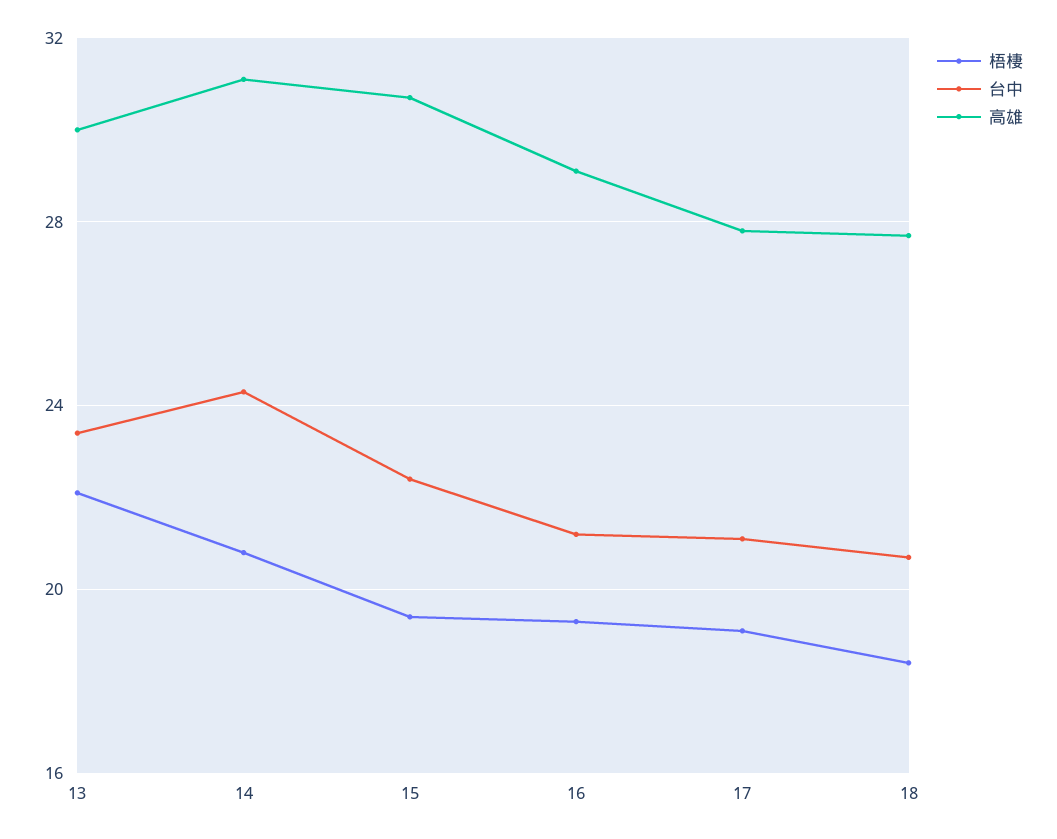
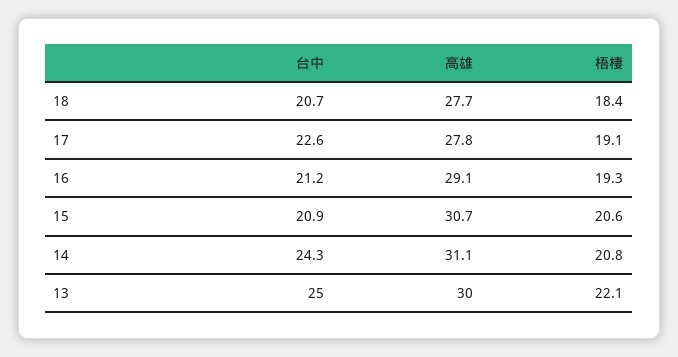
  {
    "梧棲": {
      "13": 22.1,
      "14": 20.8,
-     "15": 19.5,
+     "15": 20.6,
      "16": 19.3,
      "17": 19.1,
      "18": 18.4
    },
    "台中": {
-     "13": 23.5,
+     "13": 25,
      "14": 24.3,
-     "15": 22.5,
+     "15": 20.9,
      "16": 21.2,
-     "17": 21,
+     "17": 22.6,
      "18": 20.7
    },
    "高雄": {
      "13": 30,
      "14": 31.1,
      "15": 30.7,
      "16": 29.1,
      "17": 27.8,
      "18": 27.7
    }
  }

